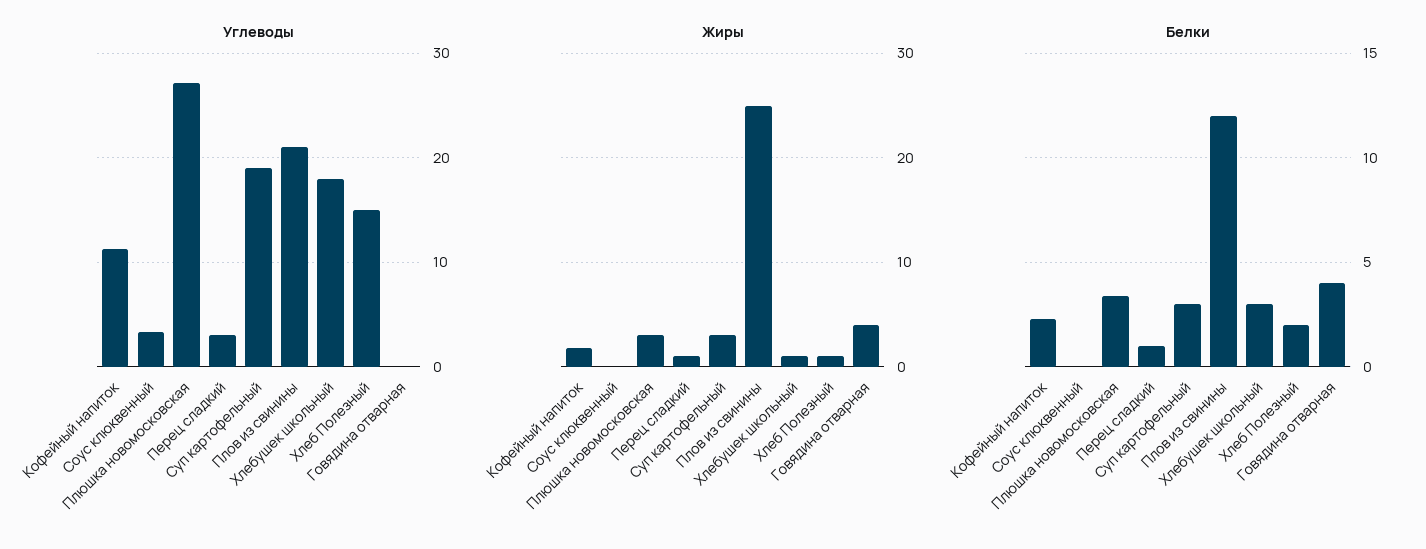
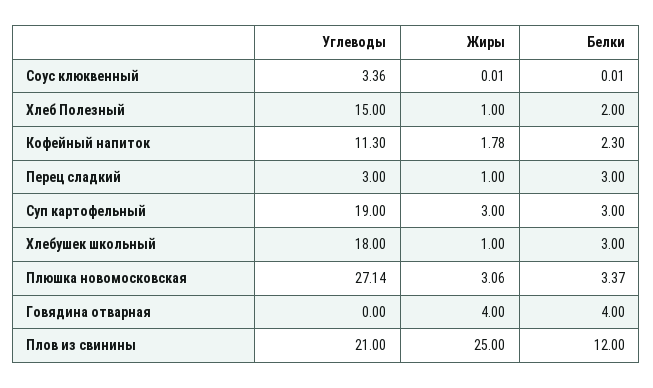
  {
    "Углеводы": {
      "Кофейный напиток": 11.3,
      "Соус клюквенный": 3.36,
      "Плюшка новомосковская": 27.14,
      "Перец сладкий": 3,
      "Суп картофельный": 19,
      "Плов из свинины": 21,
      "Хлебушек школьный": 18,
      "Хлеб Полезный": 15,
      "Говядина отварная": 0
    },
    "Жиры": {
      "Кофейный напиток": 1.78,
      "Соус клюквенный": 0.01,
      "Плюшка новомосковская": 3.06,
      "Перец сладкий": 1,
      "Суп картофельный": 3,
      "Плов из свинины": 25,
      "Хлебушек школьный": 1,
      "Хлеб Полезный": 1,
      "Говядина отварная": 4
    },
    "Белки": {
      "Кофейный напиток": 2.3,
      "Соус клюквенный": 0.01,
      "Плюшка новомосковская": 3.37,
-     "Перец сладкий": 1,
+     "Перец сладкий": 3,
      "Суп картофельный": 3,
      "Плов из свинины": 12,
      "Хлебушек школьный": 3,
      "Хлеб Полезный": 2,
      "Говядина отварная": 4
    }
  }

